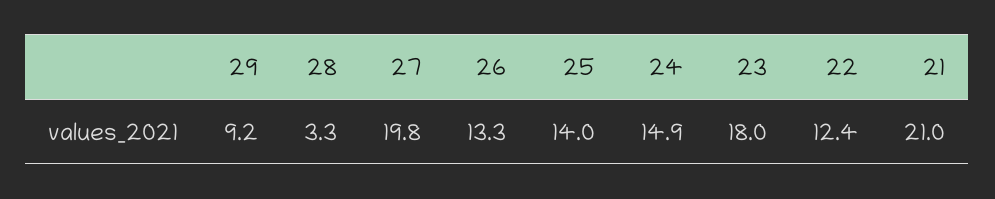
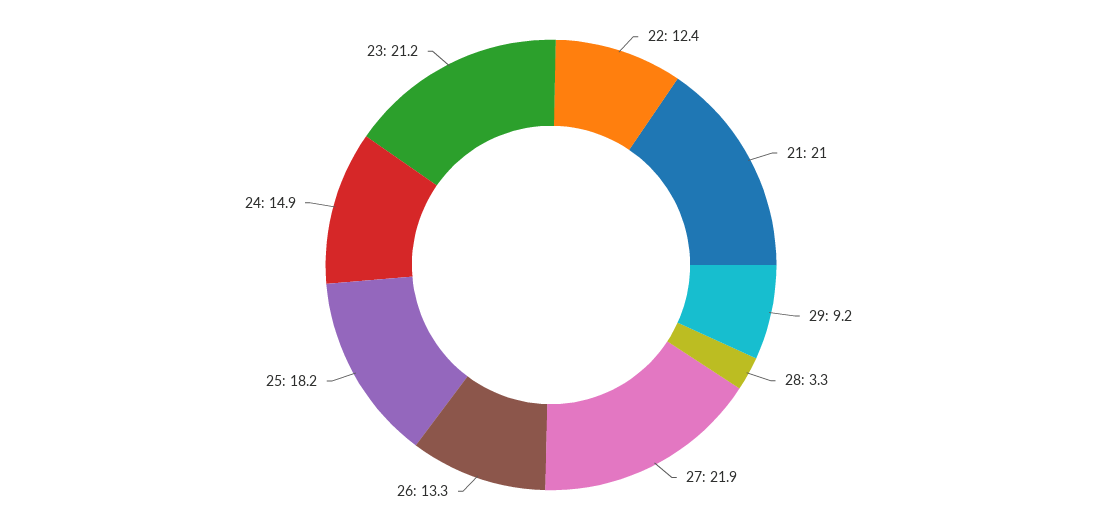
  {
    "29": 9.2,
    "28": 3.3,
-   "27": 19.8,
+   "27": 21.9,
    "26": 13.3,
-   "25": 14,
+   "25": 18.2,
    "24": 14.9,
-   "23": 18,
+   "23": 21.2,
    "22": 12.4,
    "21": 21
  }

